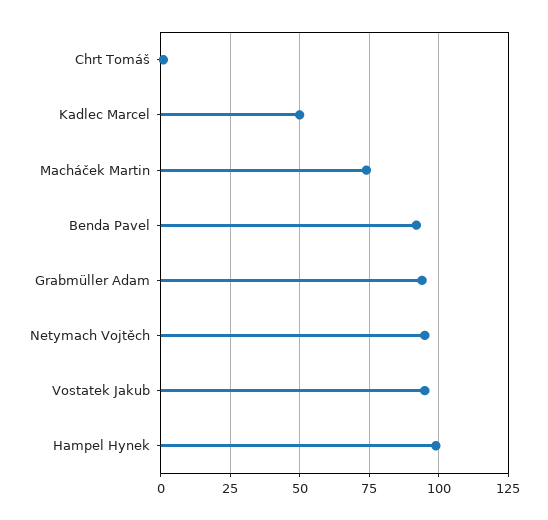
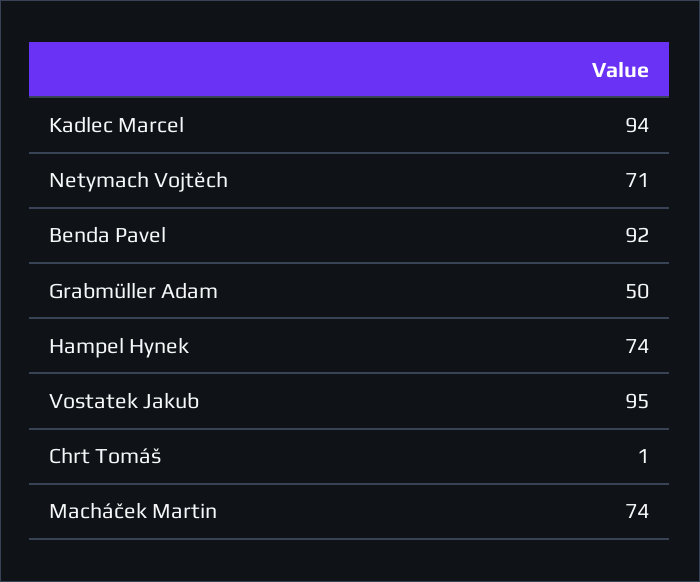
  {
    "Chrt Tomáš": 1,
-   "Kadlec Marcel": 50,
+   "Kadlec Marcel": 94,
    "Macháček Martin": 74,
    "Benda Pavel": 92,
-   "Grabmüller Adam": 95,
+   "Grabmüller Adam": 50,
-   "Netymach Vojtěch": 95,
+   "Netymach Vojtěch": 71,
    "Vostatek Jakub": 95,
-   "Hampel Hynek": 100
+   "Hampel Hynek": 74
  }

